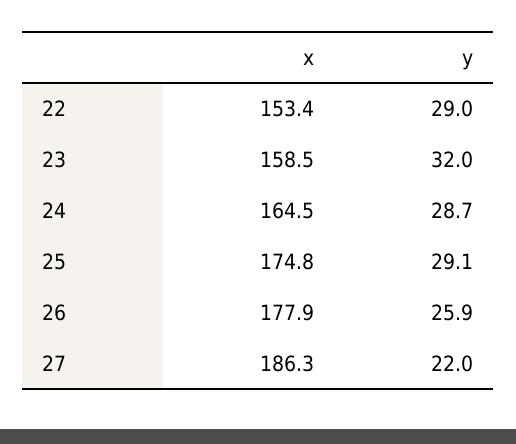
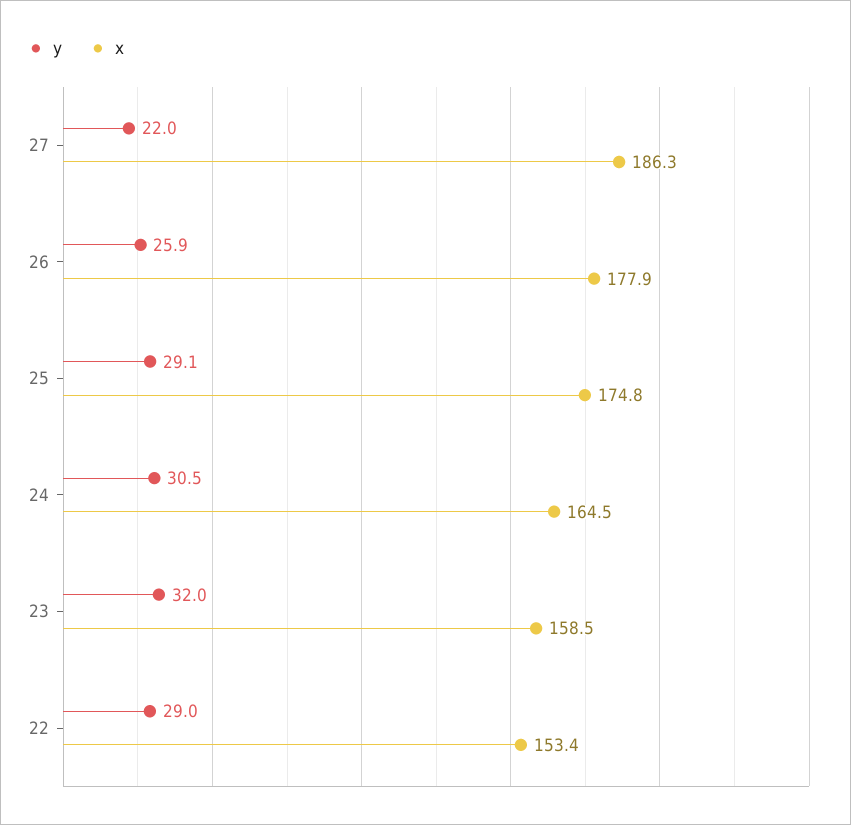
  {
    "x": {
      "22": 153.4,
      "23": 158.5,
      "24": 164.5,
      "25": 174.8,
      "26": 177.9,
      "27": 186.3
    },
    "y": {
      "22": 29,
      "23": 32,
-     "24": 28.7,
+     "24": 30.5,
      "25": 29.1,
      "26": 25.9,
      "27": 22
    }
  }

